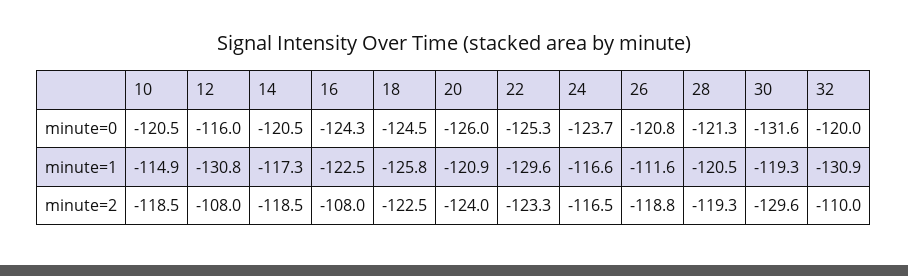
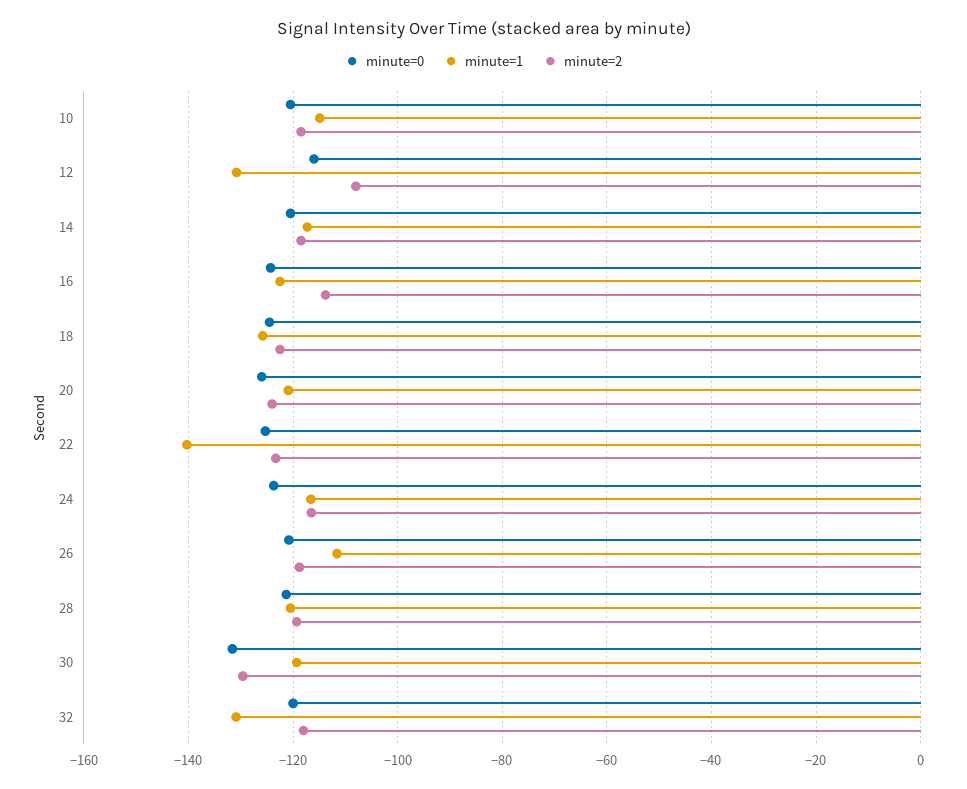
  {
    "minute=0": {
      "10": -120.5,
      "12": -116,
      "14": -120.5,
      "16": -124.3,
      "18": -124.5,
      "20": -126,
      "22": -125.3,
      "24": -123.7,
      "26": -120.8,
      "28": -121.3,
      "30": -131.6,
      "32": -120
    },
    "minute=1": {
      "10": -114.9,
      "12": -130.8,
      "14": -117.3,
      "16": -122.5,
      "18": -125.8,
      "20": -120.9,
-     "22": -129.6,
+     "22": -140,
      "24": -116.6,
      "26": -111.6,
      "28": -120.5,
      "30": -119.3,
      "32": -130.9
    },
    "minute=2": {
      "10": -118.5,
      "12": -108,
      "14": -118.5,
-     "16": -108,
+     "16": -114,
      "18": -122.5,
      "20": -124,
      "22": -123.3,
      "24": -116.5,
      "26": -118.8,
      "28": -119.3,
      "30": -129.6,
-     "32": -110
+     "32": -118
    }
  }

